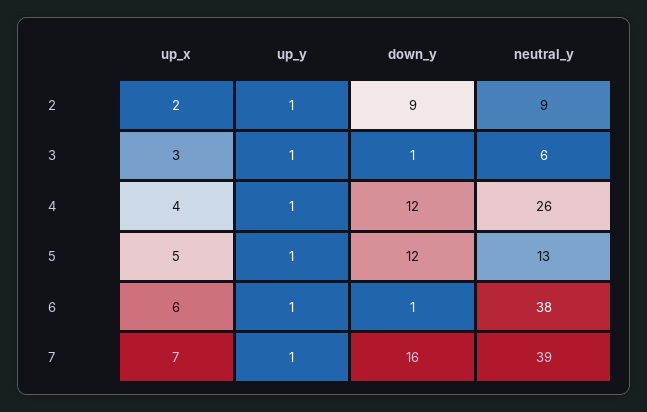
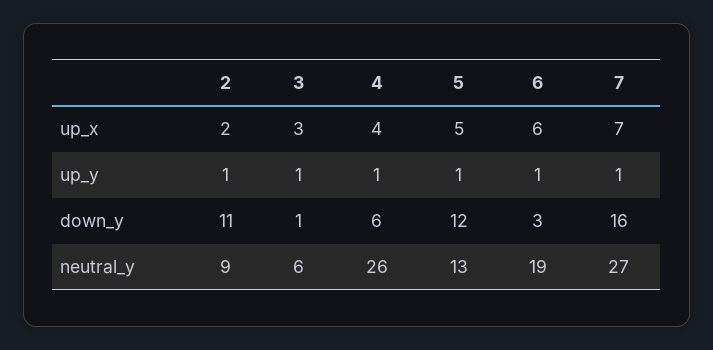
  {
    "up_x": {
      "2": 2,
      "3": 3,
      "4": 4,
      "5": 5,
      "6": 6,
      "7": 7
    },
    "up_y": {
      "2": 1,
      "3": 1,
      "4": 1,
      "5": 1,
      "6": 1,
      "7": 1
    },
    "down_y": {
-     "2": 9,
+     "2": 11,
      "3": 1,
-     "4": 12,
+     "4": 6,
      "5": 12,
-     "6": 1,
+     "6": 3,
      "7": 16
    },
    "neutral_y": {
      "2": 9,
      "3": 6,
      "4": 26,
      "5": 13,
-     "6": 38,
+     "6": 19,
-     "7": 39
+     "7": 27
    }
  }

